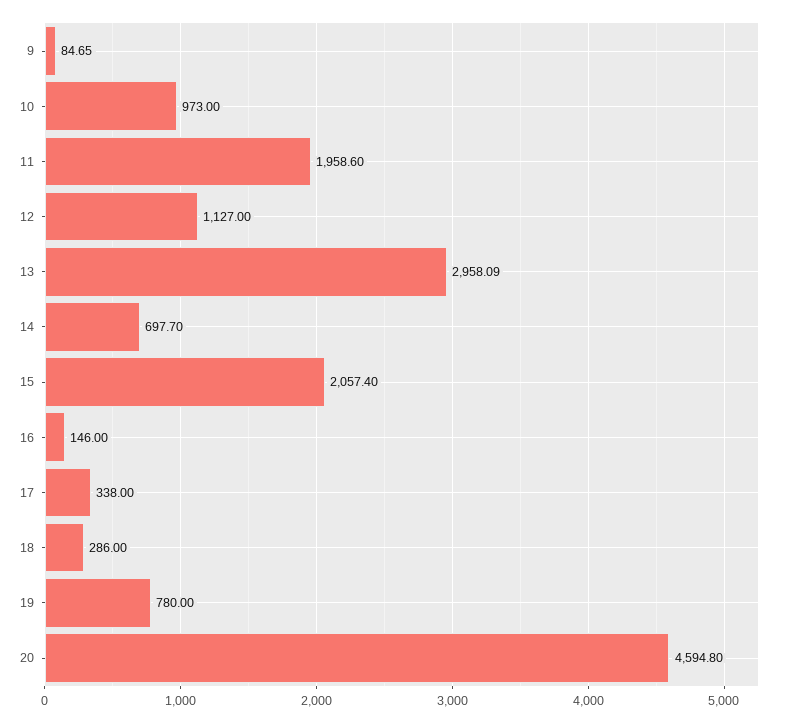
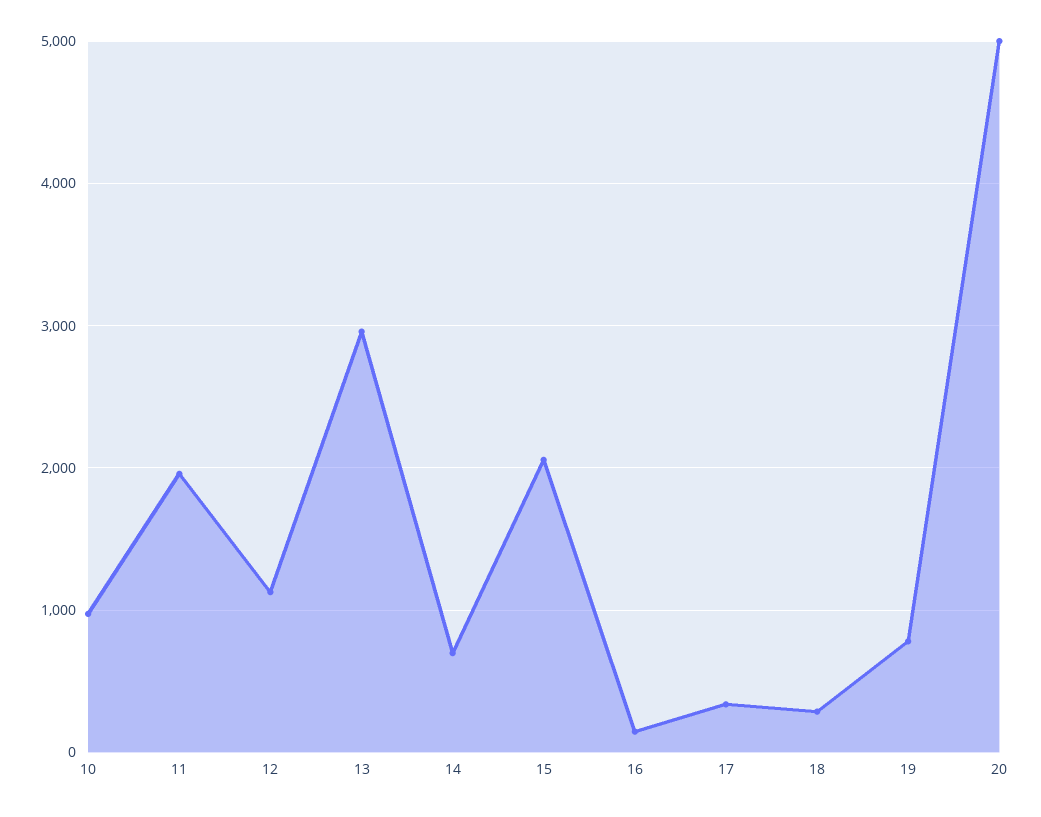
  {
-   "9": 84.65,
    "10": 973,
    "11": 1958.6,
    "12": 1127,
    "13": 2958.09,
    "14": 697.7,
    "15": 2057.4,
    "16": 146,
    "17": 338,
    "18": 286,
    "19": 780,
-   "20": 4594.8
+   "20": 5000
  }

